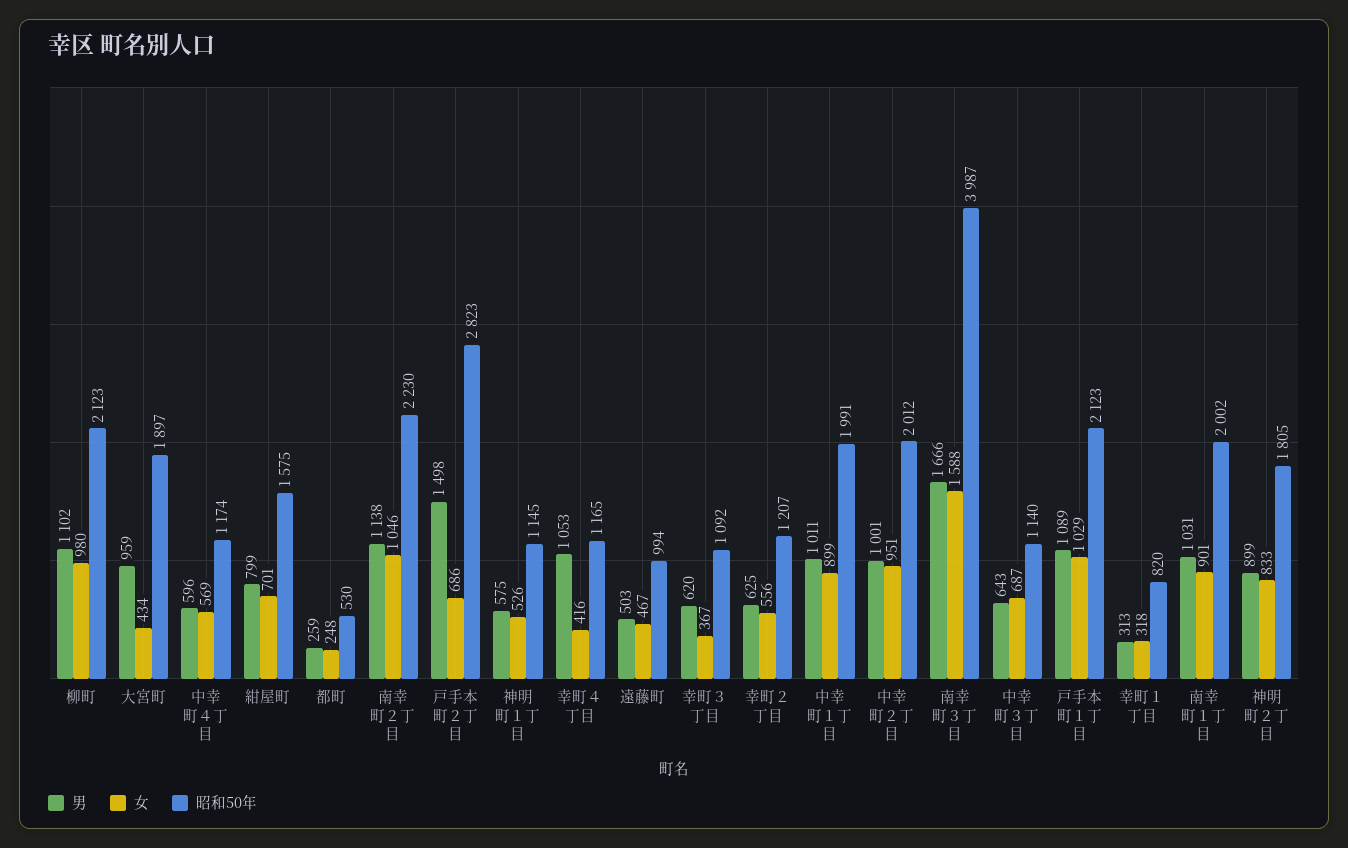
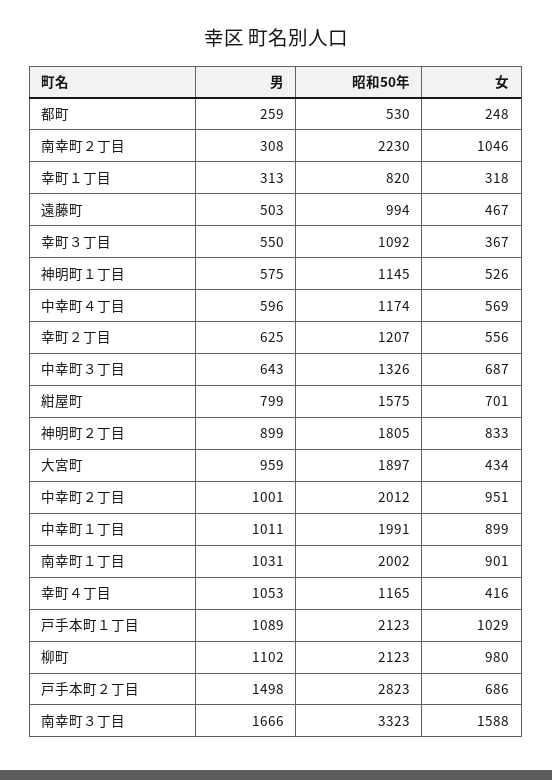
  {
    "男": {
      "柳町": 1102,
      "大宮町": 959,
      "中幸町４丁目": 596,
      "紺屋町": 799,
      "都町": 259,
-     "南幸町２丁目": 1138,
+     "南幸町２丁目": 308,
      "戸手本町２丁目": 1498,
      "神明町１丁目": 575,
      "幸町４丁目": 1053,
      "遠藤町": 503,
-     "幸町３丁目": 620,
+     "幸町３丁目": 550,
      "幸町２丁目": 625,
      "中幸町１丁目": 1011,
      "中幸町２丁目": 1001,
      "南幸町３丁目": 1666,
      "中幸町３丁目": 643,
      "戸手本町１丁目": 1089,
      "幸町１丁目": 313,
      "南幸町１丁目": 1031,
      "神明町２丁目": 899
    },
    "女": {
      "柳町": 980,
      "大宮町": 434,
      "中幸町４丁目": 569,
      "紺屋町": 701,
      "都町": 248,
      "南幸町２丁目": 1046,
      "戸手本町２丁目": 686,
      "神明町１丁目": 526,
      "幸町４丁目": 416,
      "遠藤町": 467,
      "幸町３丁目": 367,
      "幸町２丁目": 556,
      "中幸町１丁目": 899,
      "中幸町２丁目": 951,
      "南幸町３丁目": 1588,
      "中幸町３丁目": 687,
      "戸手本町１丁目": 1029,
      "幸町１丁目": 318,
      "南幸町１丁目": 901,
      "神明町２丁目": 833
    },
    "昭和50年": {
      "柳町": 2123,
      "大宮町": 1897,
      "中幸町４丁目": 1174,
      "紺屋町": 1575,
      "都町": 530,
      "南幸町２丁目": 2230,
      "戸手本町２丁目": 2823,
      "神明町１丁目": 1145,
      "幸町４丁目": 1165,
      "遠藤町": 994,
      "幸町３丁目": 1092,
      "幸町２丁目": 1207,
      "中幸町１丁目": 1991,
      "中幸町２丁目": 2012,
-     "南幸町３丁目": 3987,
+     "南幸町３丁目": 3323,
-     "中幸町３丁目": 1140,
+     "中幸町３丁目": 1326,
      "戸手本町１丁目": 2123,
      "幸町１丁目": 820,
      "南幸町１丁目": 2002,
      "神明町２丁目": 1805
    }
  }

